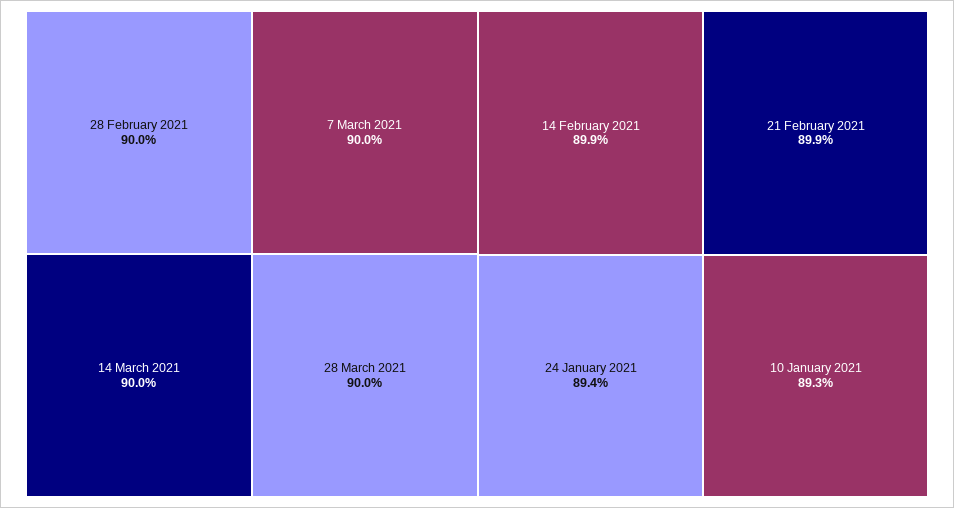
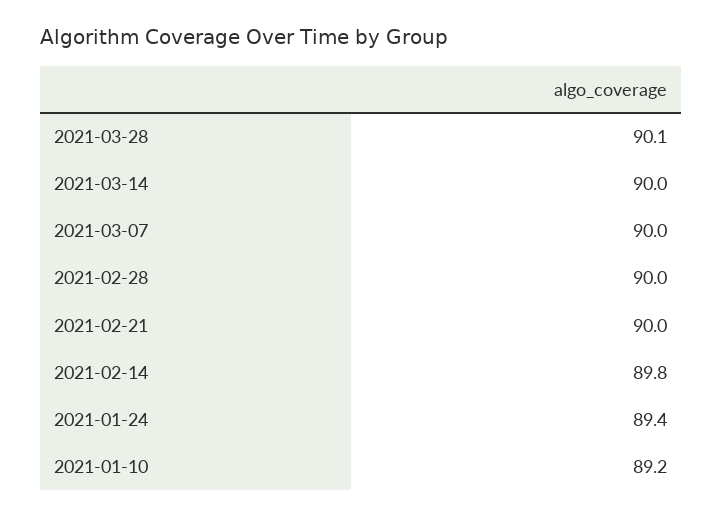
  {
    "28 February 2021": 90,
    "7 March 2021": 90,
    "14 March 2021": 90,
-   "28 March 2021": 90,
+   "28 March 2021": 90.1,
-   "14 February 2021": 89.9,
+   "14 February 2021": 89.8,
-   "21 February 2021": 89.9,
+   "21 February 2021": 90,
    "24 January 2021": 89.4,
-   "10 January 2021": 89.3
+   "10 January 2021": 89.2
  }

